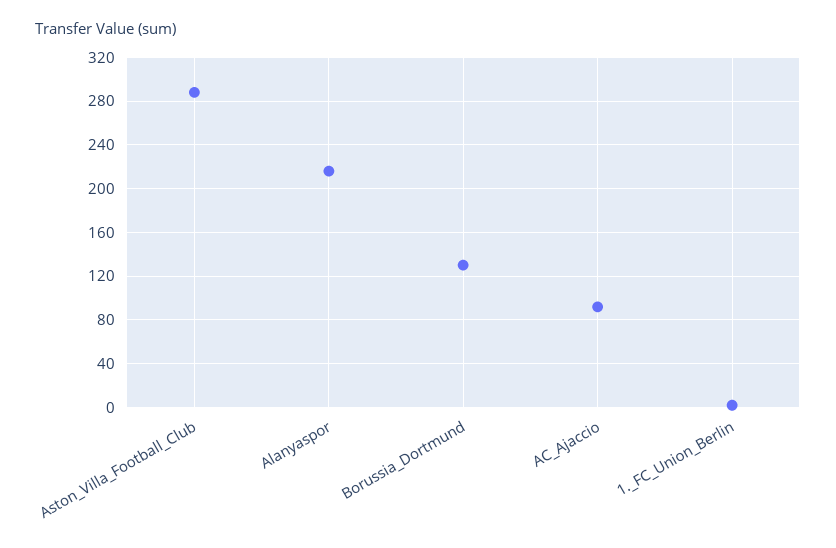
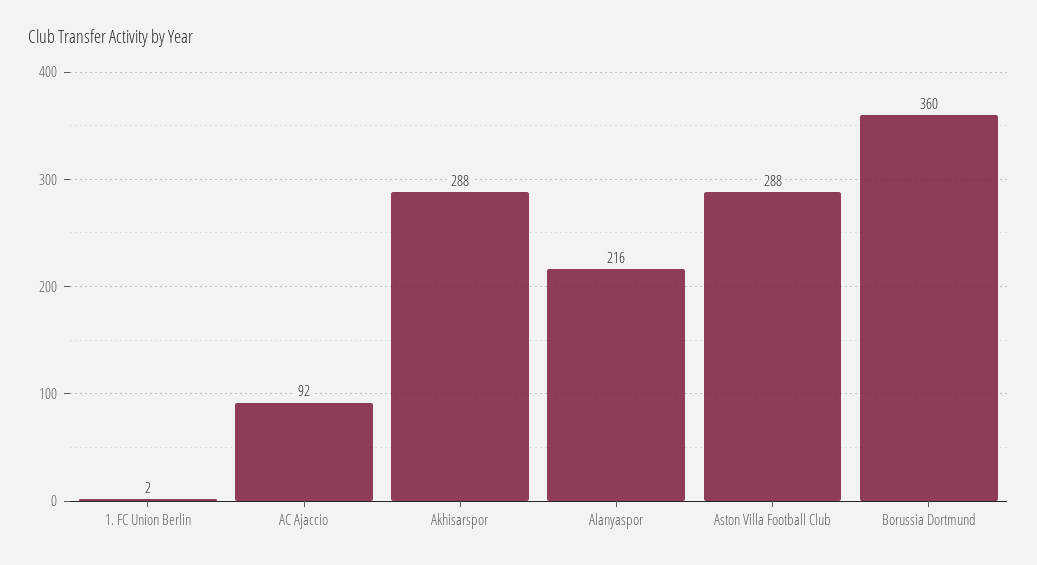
  {
    "Aston_Villa_Football_Club": 288,
    "Alanyaspor": 216,
-   "Borussia_Dortmund": 130,
+   "Borussia_Dortmund": 360,
    "AC_Ajaccio": 92,
-   "1._FC_Union_Berlin": 2
+   "1._FC_Union_Berlin": 2,
+   "Akhisarspor": 288
  }

